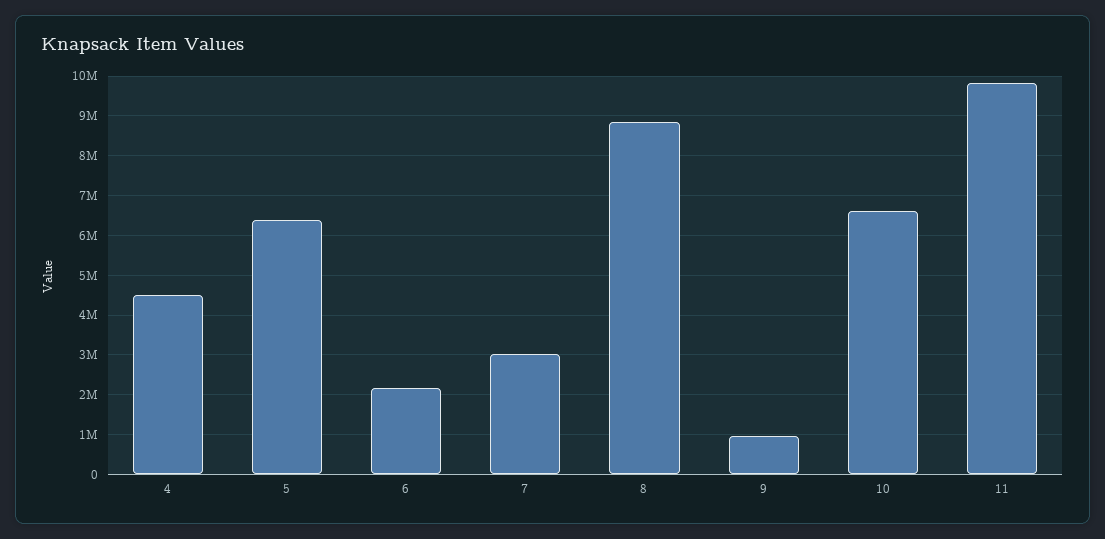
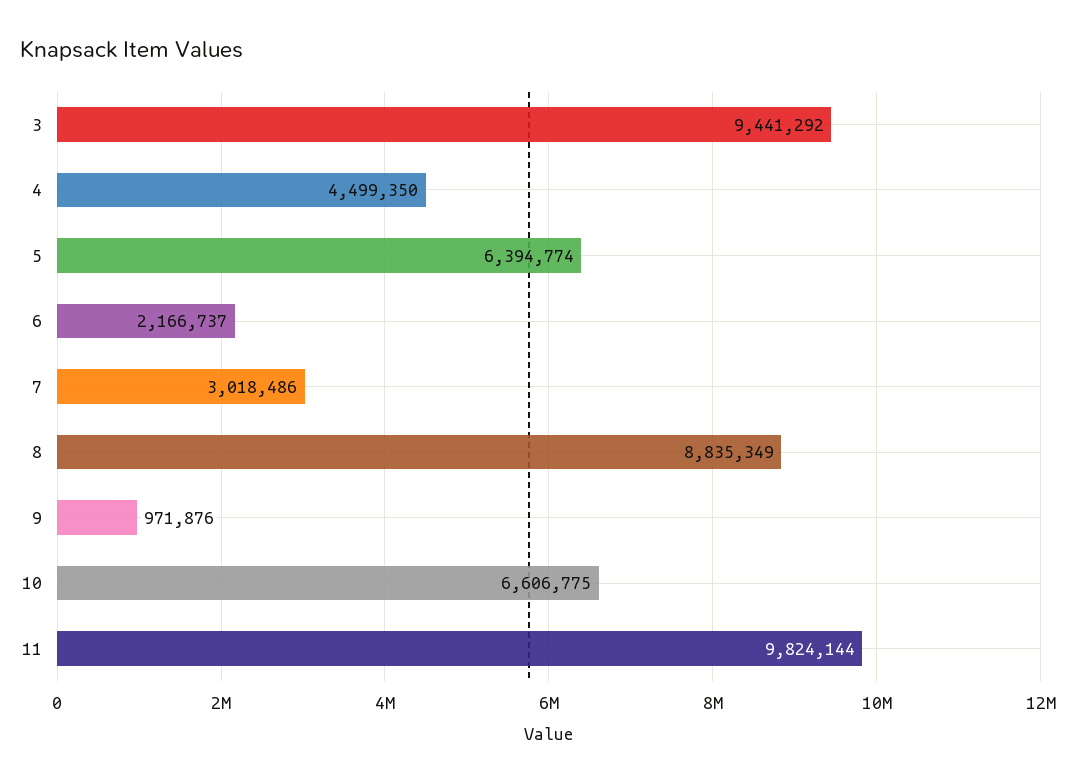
  {
    "4": 4499350,
    "5": 6394774,
    "6": 2166737,
    "7": 3018486,
    "8": 8835349,
    "9": 971876,
    "10": 6606775,
-   "11": 9824144
+   "11": 9824144,
+   "3": 9441292
  }

